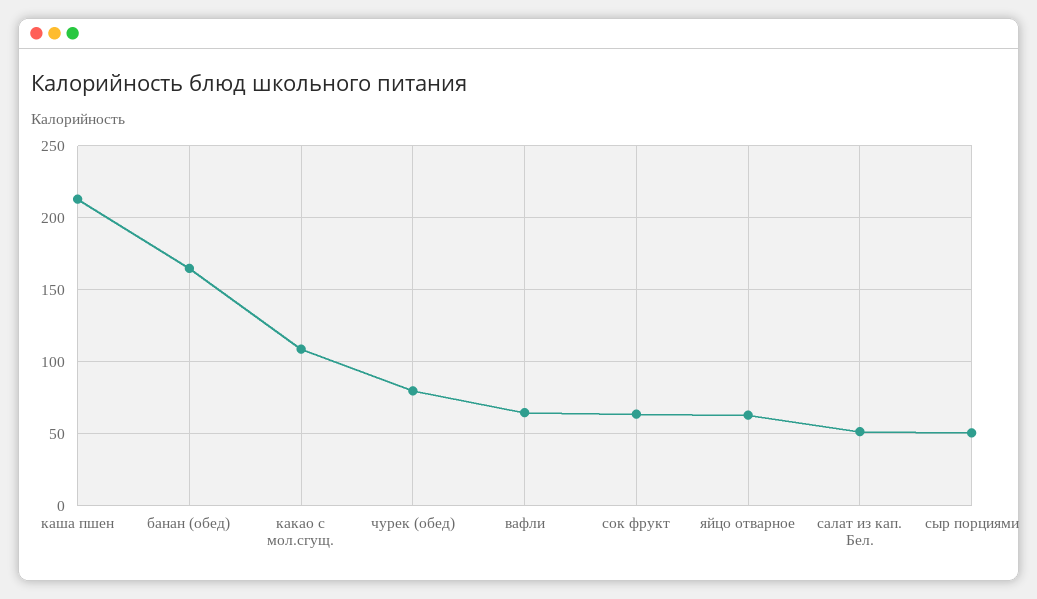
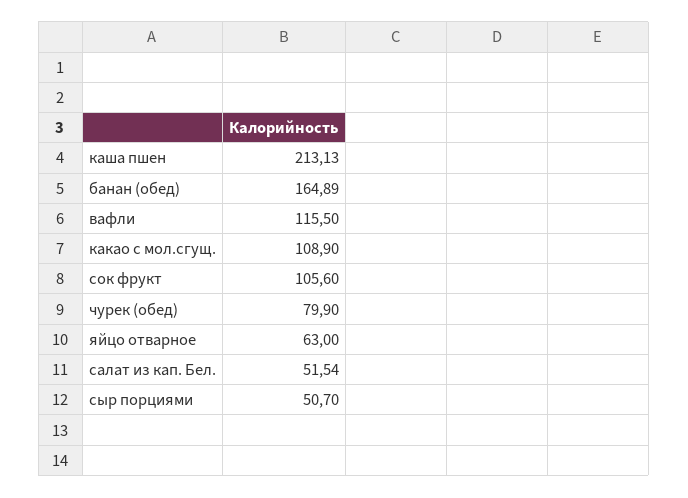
  {
    "каша пшен": 213.13,
    "банан (обед)": 164.89,
    "какао с мол.сгущ.": 108.9,
    "чурек (обед)": 79.9,
-   "вафли": 65,
+   "вафли": 115.5,
-   "сок фрукт": 65,
+   "сок фрукт": 105.6,
    "яйцо отварное": 63,
    "салат из кап. Бел.": 51.54,
    "сыр порциями": 50.7
  }

